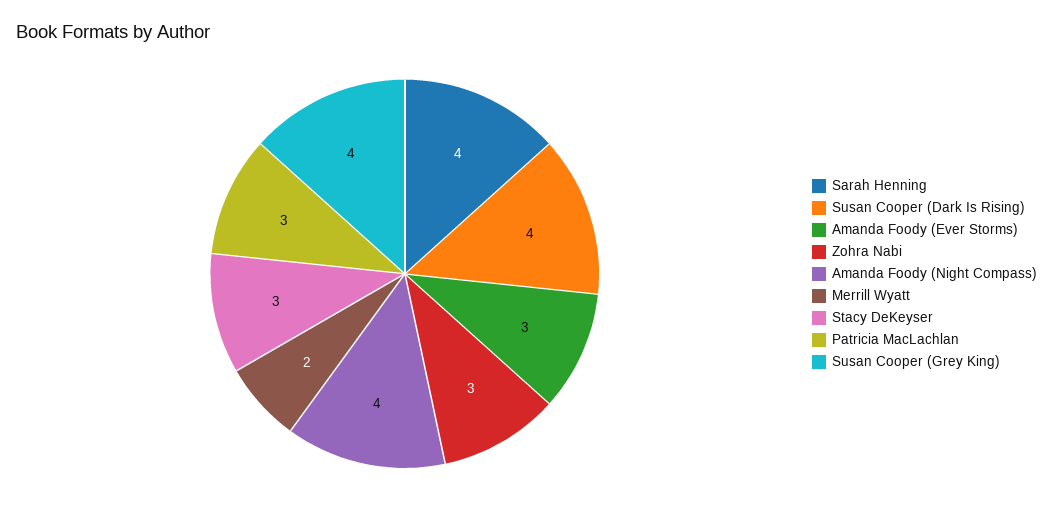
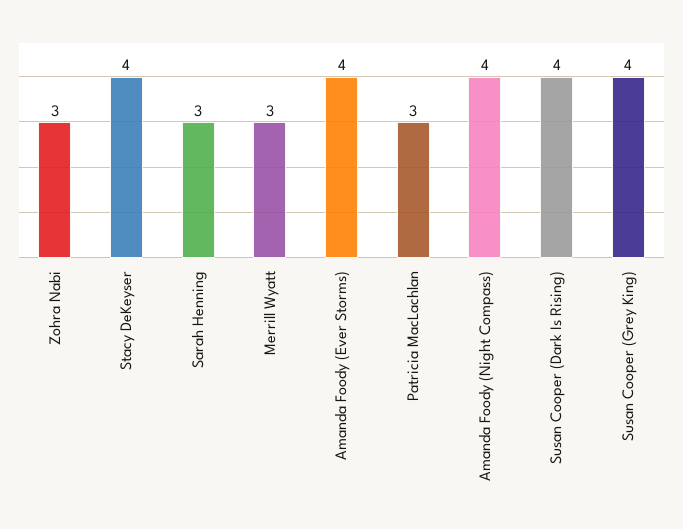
  {
-   "Sarah Henning": 4,
+   "Sarah Henning": 3,
    "Susan Cooper (Dark Is Rising)": 4,
-   "Amanda Foody (Ever Storms)": 3,
+   "Amanda Foody (Ever Storms)": 4,
    "Zohra Nabi": 3,
    "Amanda Foody (Night Compass)": 4,
-   "Merrill Wyatt": 2,
+   "Merrill Wyatt": 3,
-   "Stacy DeKeyser": 3,
+   "Stacy DeKeyser": 4,
    "Patricia MacLachlan": 3,
    "Susan Cooper (Grey King)": 4
  }

